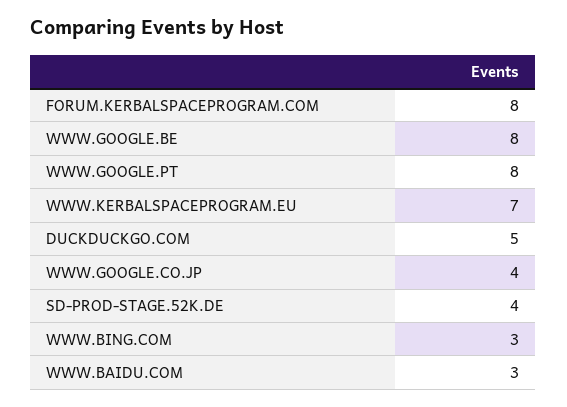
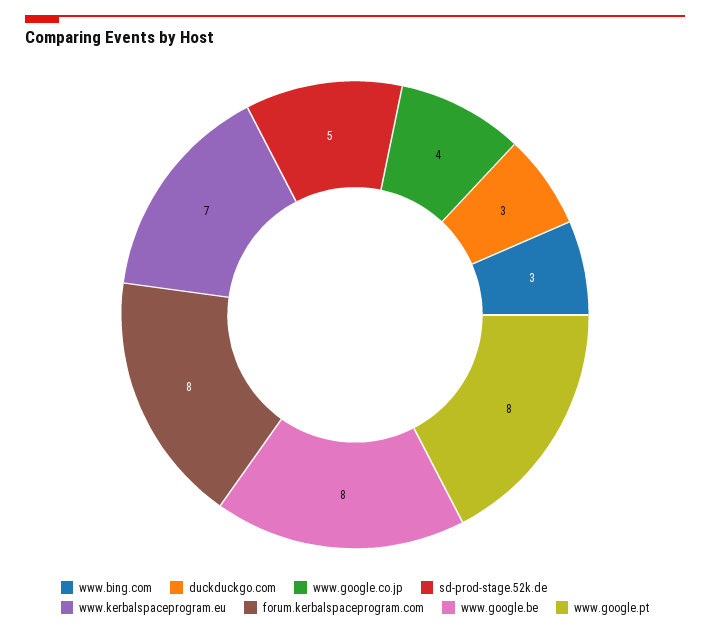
  {
    "FORUM.KERBALSPACEPROGRAM.COM": 8,
    "WWW.GOOGLE.BE": 8,
    "WWW.GOOGLE.PT": 8,
    "WWW.KERBALSPACEPROGRAM.EU": 7,
-   "DUCKDUCKGO.COM": 5,
+   "DUCKDUCKGO.COM": 3,
    "WWW.GOOGLE.CO.JP": 4,
-   "SD-PROD-STAGE.52K.DE": 4,
+   "SD-PROD-STAGE.52K.DE": 5,
-   "WWW.BING.COM": 3,
+   "WWW.BING.COM": 3
-   "WWW.BAIDU.COM": 3
  }

